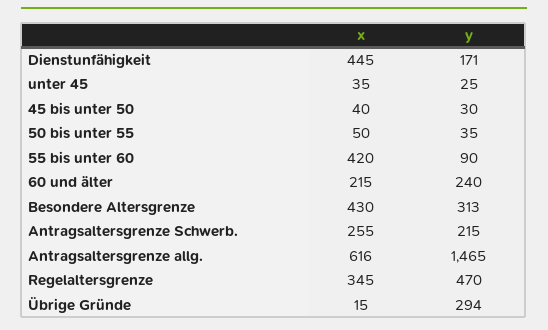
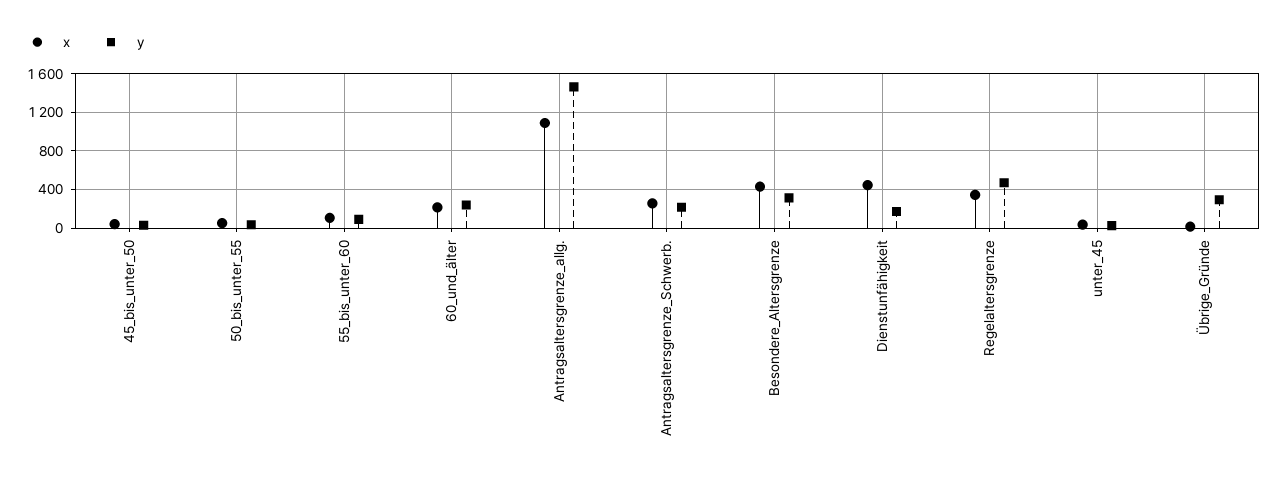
  {
    "x": {
      "Dienstunfähigkeit": 445,
      "unter 45": 35,
      "45 bis unter 50": 40,
      "50 bis unter 55": 50,
-     "55 bis unter 60": 420,
+     "55 bis unter 60": 100,
      "60 und älter": 215,
      "Besondere Altersgrenze": 430,
      "Antragsaltersgrenze Schwerb.": 255,
-     "Antragsaltersgrenze allg.": 616,
+     "Antragsaltersgrenze allg.": 1100,
      "Regelaltersgrenze": 345,
      "Übrige Gründe": 15
    },
    "y": {
      "Dienstunfähigkeit": 171,
      "unter 45": 25,
      "45 bis unter 50": 30,
      "50 bis unter 55": 35,
      "55 bis unter 60": 90,
      "60 und älter": 240,
      "Besondere Altersgrenze": 313,
      "Antragsaltersgrenze Schwerb.": 215,
      "Antragsaltersgrenze allg.": 1465,
      "Regelaltersgrenze": 470,
      "Übrige Gründe": 294
    }
  }

